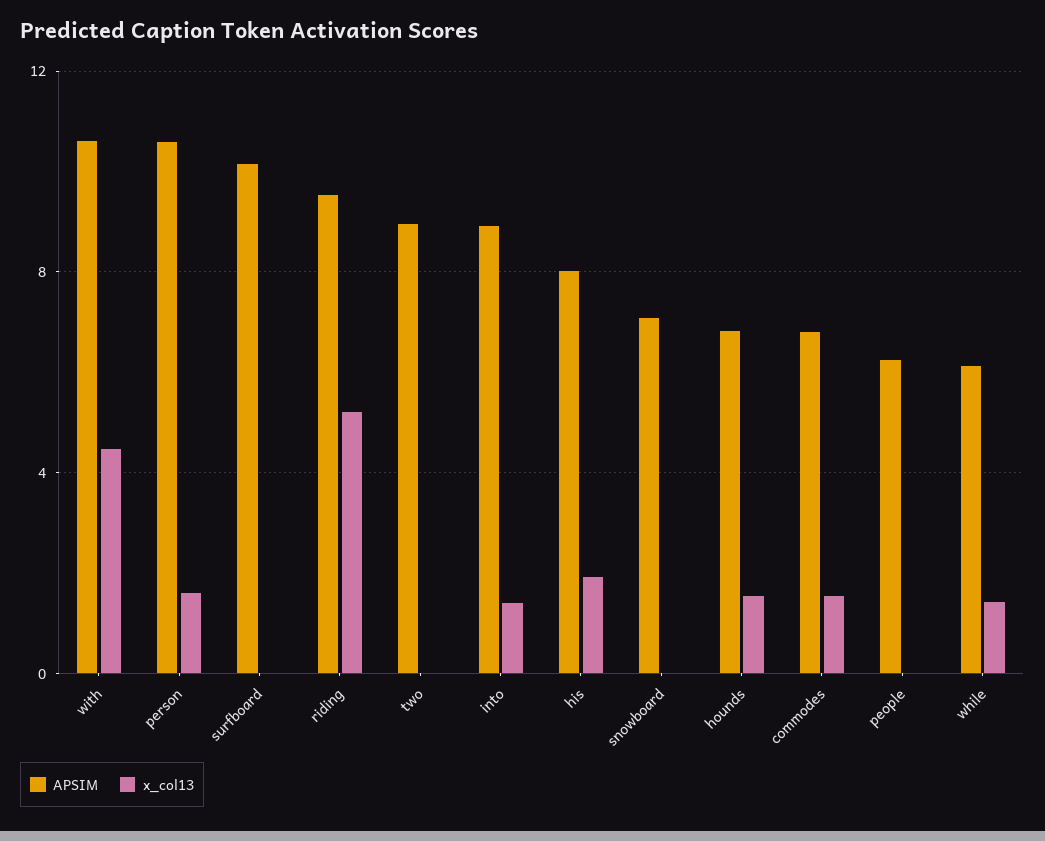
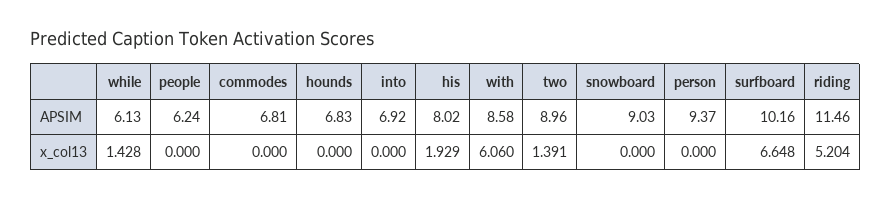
  {
    "APSIM": {
-     "with": 10.5,
+     "with": 8.58,
-     "person": 10.5,
+     "person": 9.37,
      "surfboard": 10.16,
-     "riding": 9.5,
+     "riding": 11.46,
      "two": 8.96,
-     "into": 9,
+     "into": 6.92,
      "his": 8.02,
-     "snowboard": 7,
+     "snowboard": 9.03,
      "hounds": 6.83,
      "commodes": 6.81,
      "people": 6.24,
      "while": 6.13
    },
    "x_col13": {
-     "with": 4.5,
+     "with": 6.06,
-     "person": 1.5,
+     "person": 0,
-     "surfboard": 0,
+     "surfboard": 6.648,
      "riding": 5.204,
-     "two": 0,
+     "two": 1.391,
-     "into": 1.5,
+     "into": 0,
      "his": 1.929,
      "snowboard": 0,
-     "hounds": 1.5,
+     "hounds": 0,
-     "commodes": 1.5,
+     "commodes": 0,
      "people": 0,
      "while": 1.428
    }
  }

